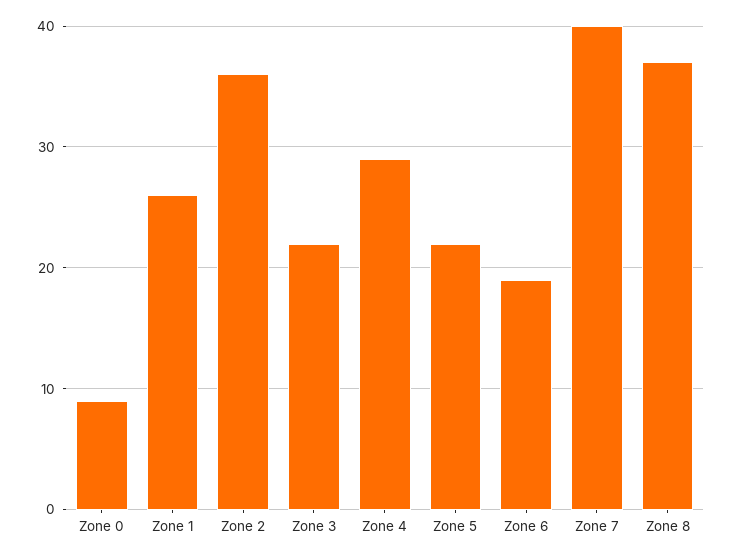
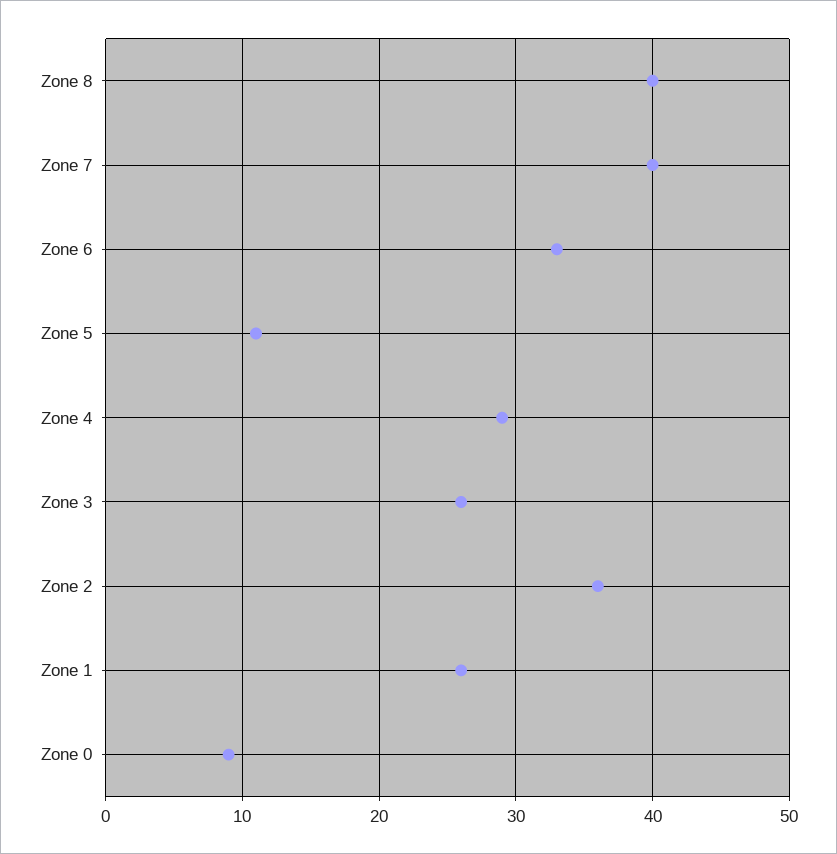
  {
    "Zone 0": 9,
    "Zone 1": 26,
    "Zone 2": 36,
-   "Zone 3": 22,
+   "Zone 3": 26,
    "Zone 4": 29,
-   "Zone 5": 22,
+   "Zone 5": 11,
-   "Zone 6": 19,
+   "Zone 6": 33,
    "Zone 7": 40,
-   "Zone 8": 37
+   "Zone 8": 40
  }

